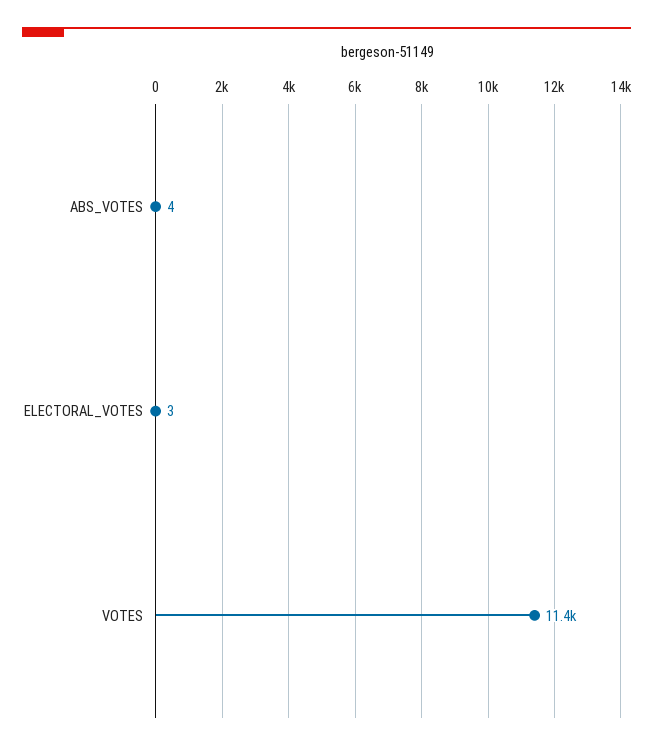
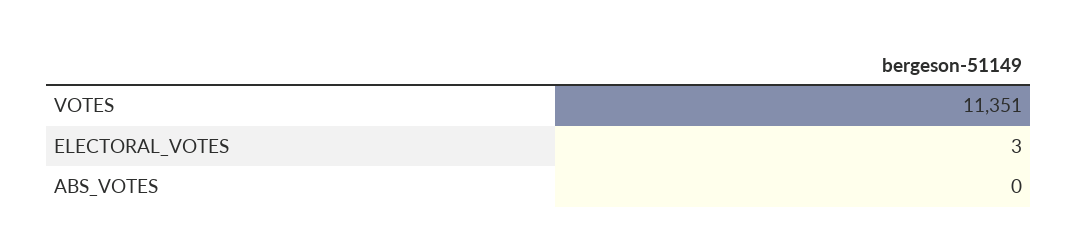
  {
-   "ABS_VOTES": 4,
+   "ABS_VOTES": 0,
    "ELECTORAL_VOTES": 3,
    "VOTES": 11351
  }

